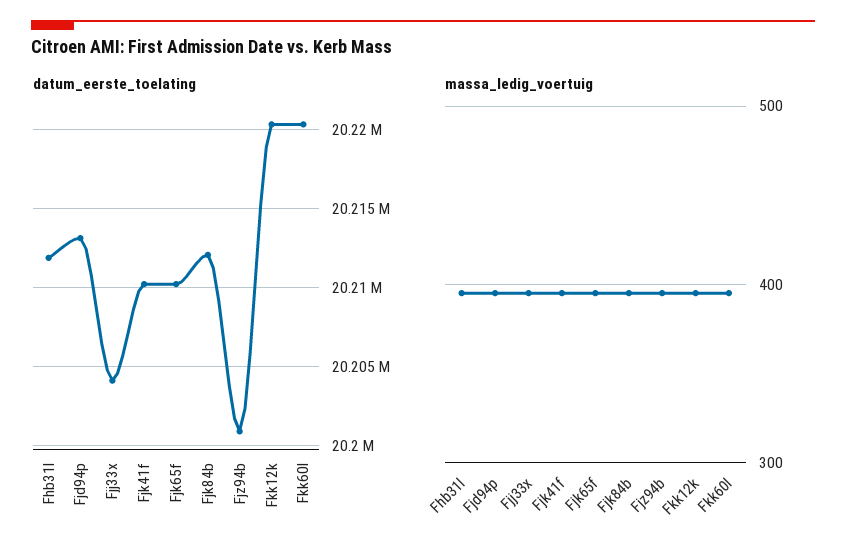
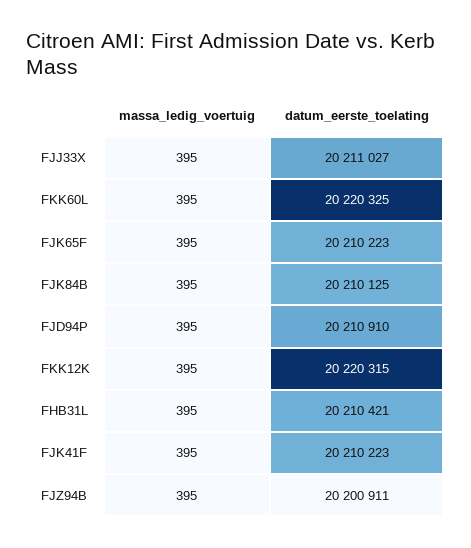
  {
    "datum_eerste_toelating": {
-     "Fhb31l": 20212000,
+     "Fhb31l": 20210421,
-     "Fjd94p": 20213000,
+     "Fjd94p": 20210910,
-     "Fjj33x": 20204000,
+     "Fjj33x": 20211027,
      "Fjk41f": 20210223,
      "Fjk65f": 20210223,
-     "Fjk84b": 20212000,
+     "Fjk84b": 20210125,
      "Fjz94b": 20200911,
      "Fkk12k": 20220315,
      "Fkk60l": 20220325
    },
    "massa_ledig_voertuig": {
      "Fhb31l": 395,
      "Fjd94p": 395,
      "Fjj33x": 395,
      "Fjk41f": 395,
      "Fjk65f": 395,
      "Fjk84b": 395,
      "Fjz94b": 395,
      "Fkk12k": 395,
      "Fkk60l": 395
    }
  }

